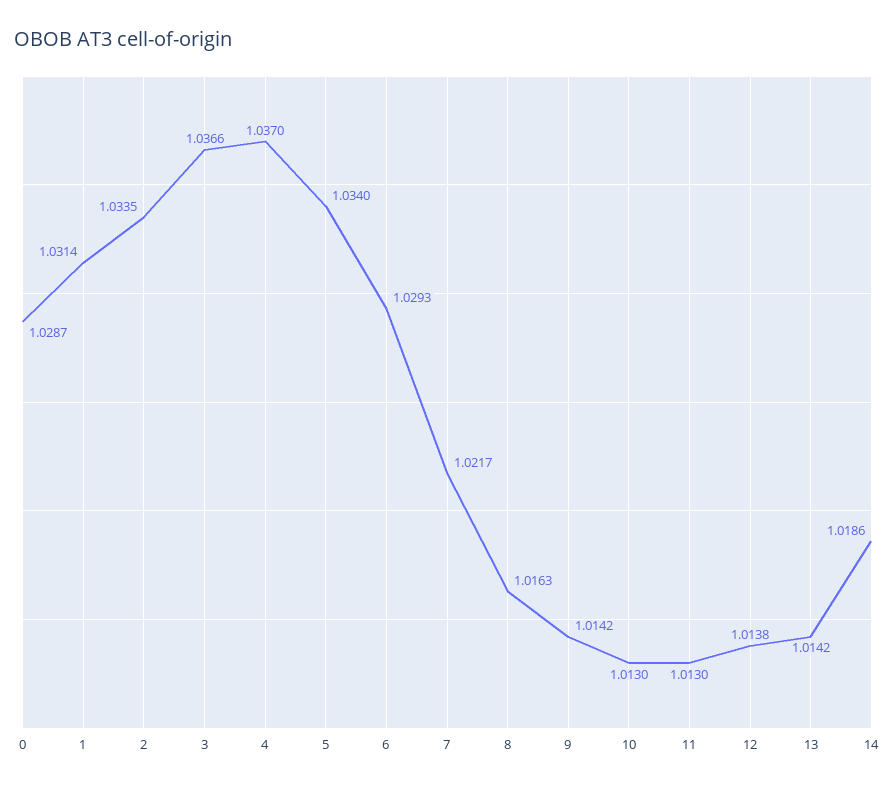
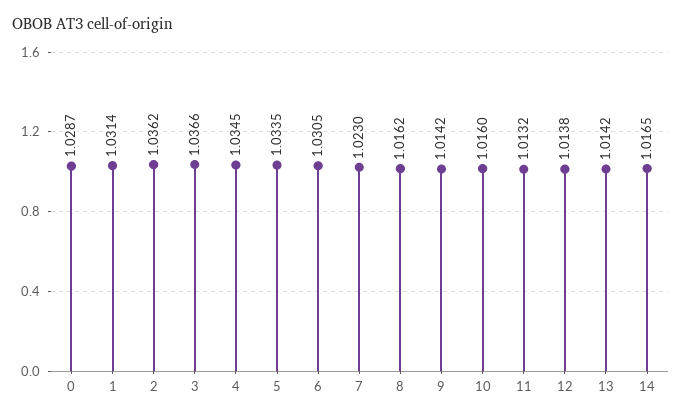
  {
    "0": 1.0287,
    "1": 1.0314,
-   "2": 1.0335,
+   "2": 1.0362,
    "3": 1.0366,
-   "4": 1.037,
+   "4": 1.0345,
-   "5": 1.034,
+   "5": 1.0335,
-   "6": 1.0293,
+   "6": 1.0305,
-   "7": 1.0217,
+   "7": 1.023,
-   "8": 1.0163,
+   "8": 1.0162,
    "9": 1.0142,
-   "10": 1.013,
+   "10": 1.016,
-   "11": 1.013,
+   "11": 1.0132,
    "12": 1.0138,
    "13": 1.0142,
-   "14": 1.0186
+   "14": 1.0165
  }

